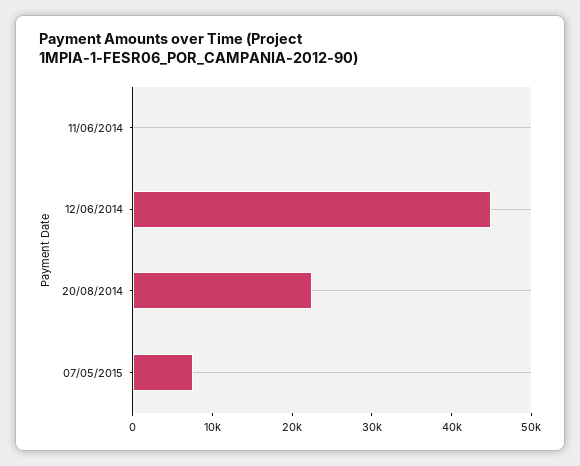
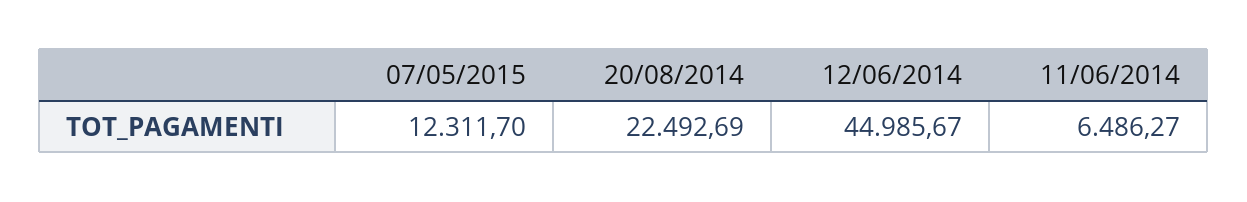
  {
-   "11/06/2014": 0,
+   "11/06/2014": 6486.27,
    "12/06/2014": 44985.67,
    "20/08/2014": 22492.69,
-   "07/05/2015": 8000
+   "07/05/2015": 12311.7
  }

